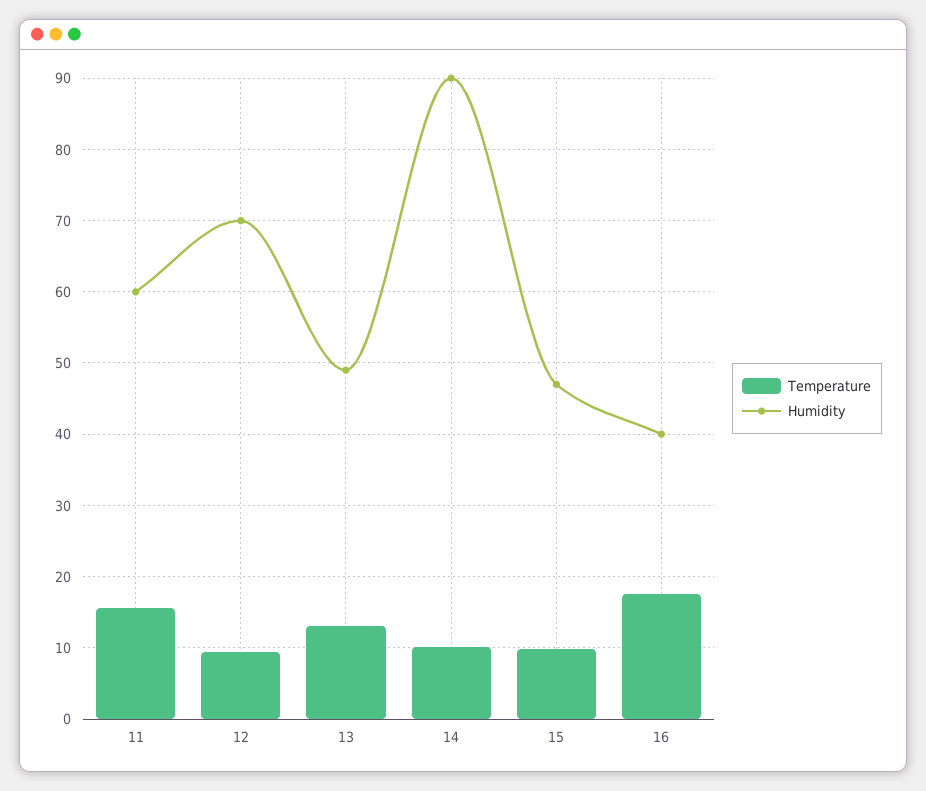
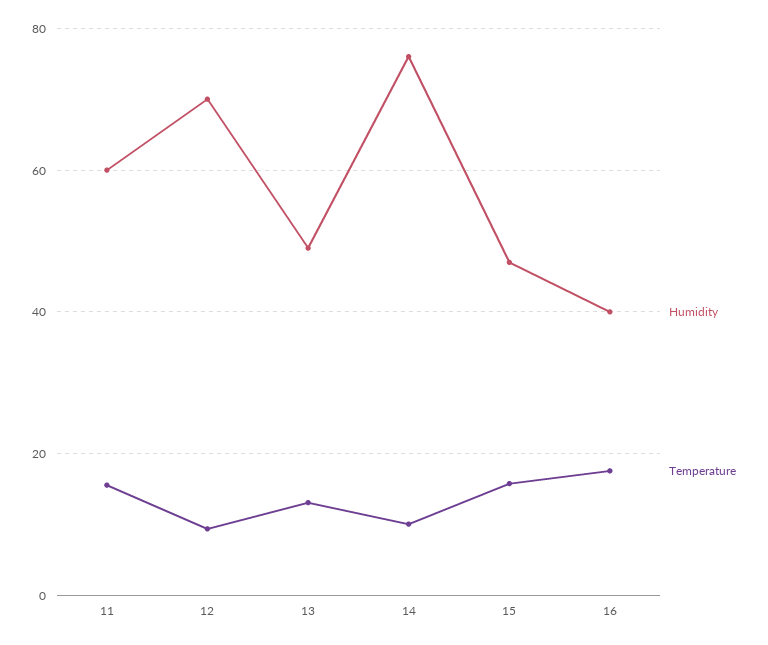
  {
    "Temperature": {
      "11": 16,
      "12": 9,
      "13": 13,
      "14": 10,
-     "15": 10,
+     "15": 16,
      "16": 18
    },
    "Humidity": {
      "11": 60,
      "12": 70,
      "13": 49,
-     "14": 90,
+     "14": 76,
      "15": 47,
      "16": 40
    }
  }

